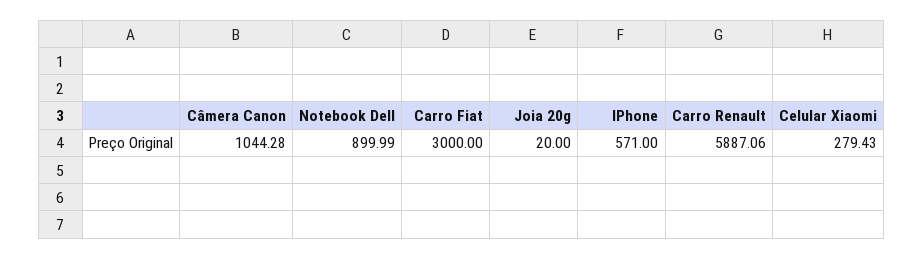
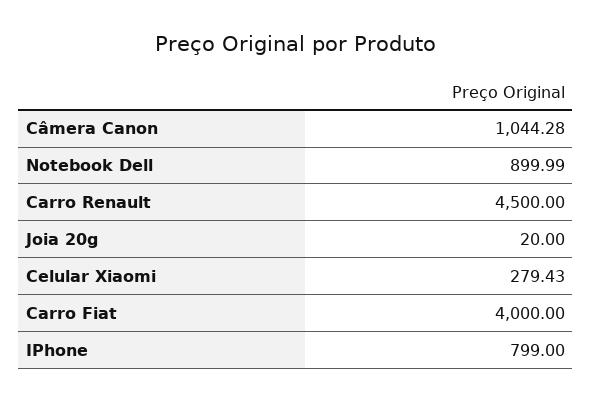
  {
    "Câmera Canon": 1044.28,
    "Notebook Dell": 899.99,
-   "Carro Fiat": 3000,
+   "Carro Fiat": 4000,
    "Joia 20g": 20,
-   "IPhone": 571,
+   "IPhone": 799,
-   "Carro Renault": 5887.06,
+   "Carro Renault": 4500,
    "Celular Xiaomi": 279.43
  }

